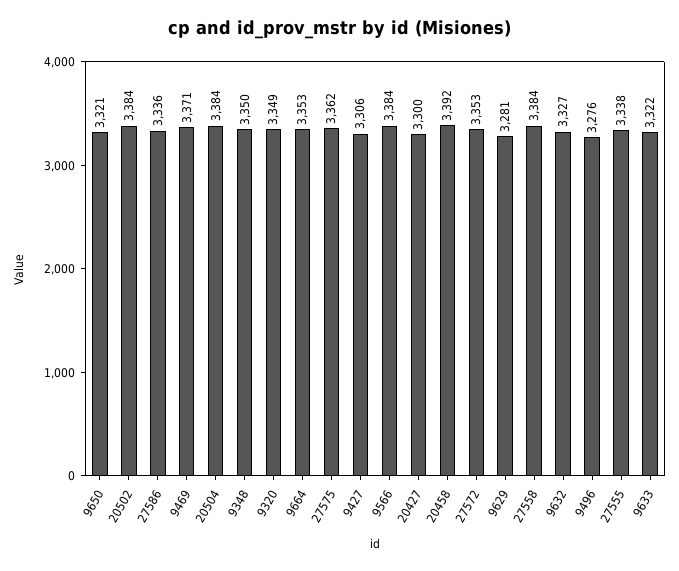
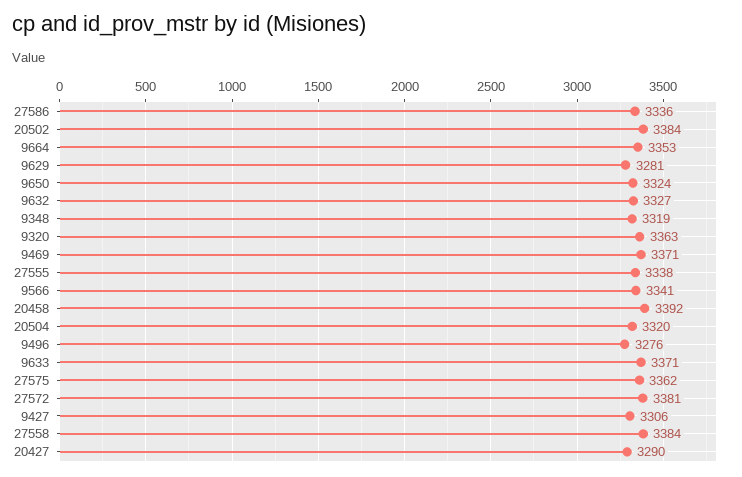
  {
-   "9650": 3321,
+   "9650": 3324,
    "20502": 3384,
    "27586": 3336,
    "9469": 3371,
-   "20504": 3384,
+   "20504": 3320,
-   "9348": 3350,
+   "9348": 3319,
-   "9320": 3349,
+   "9320": 3363,
    "9664": 3353,
    "27575": 3362,
    "9427": 3306,
-   "9566": 3384,
+   "9566": 3341,
-   "20427": 3300,
+   "20427": 3290,
    "20458": 3392,
-   "27572": 3353,
+   "27572": 3381,
    "9629": 3281,
    "27558": 3384,
    "9632": 3327,
    "9496": 3276,
    "27555": 3338,
-   "9633": 3322
+   "9633": 3371
  }

